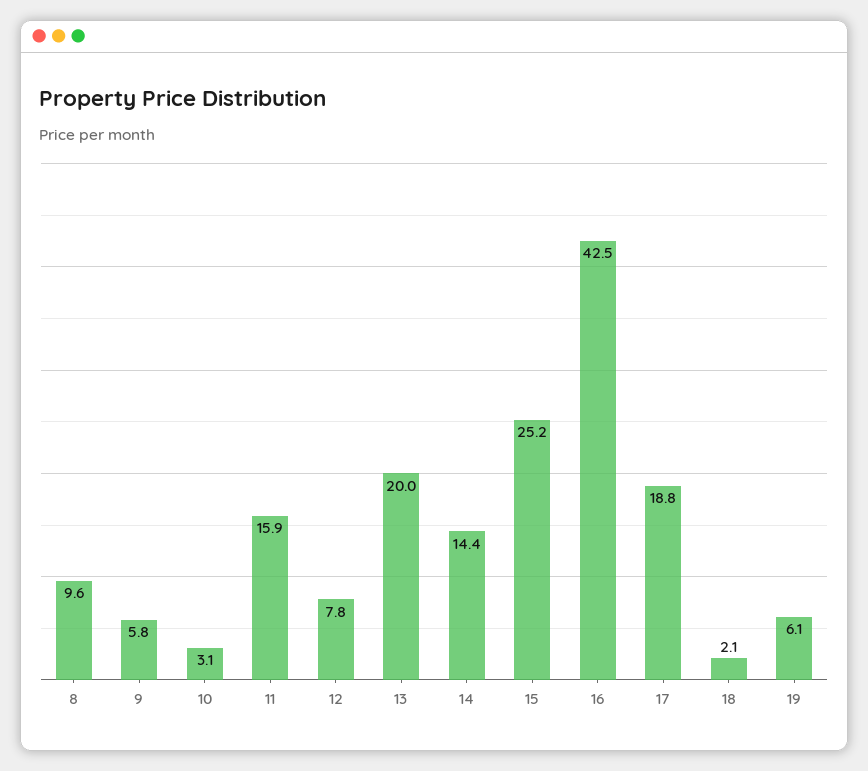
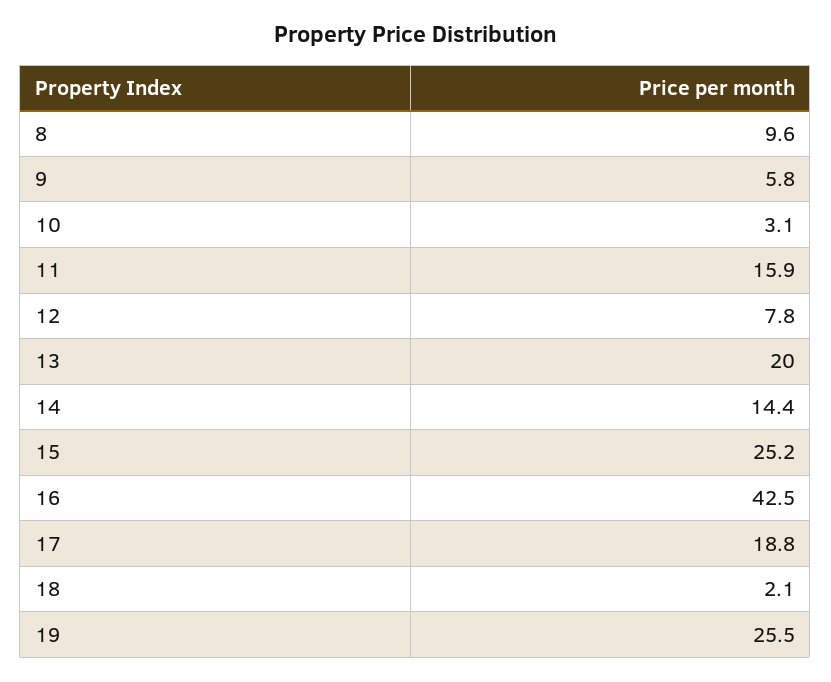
  {
    "8": 9.6,
    "9": 5.8,
    "10": 3.1,
    "11": 15.9,
    "12": 7.8,
    "13": 20,
    "14": 14.4,
    "15": 25.2,
    "16": 42.5,
    "17": 18.8,
    "18": 2.1,
-   "19": 6.1
+   "19": 25.5
  }

